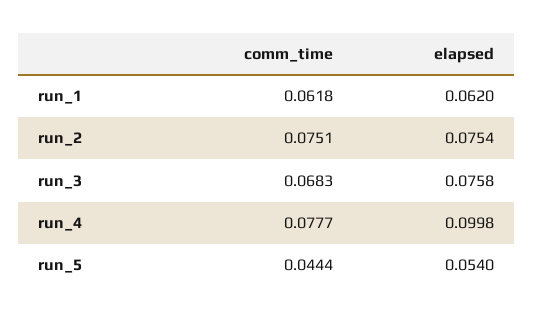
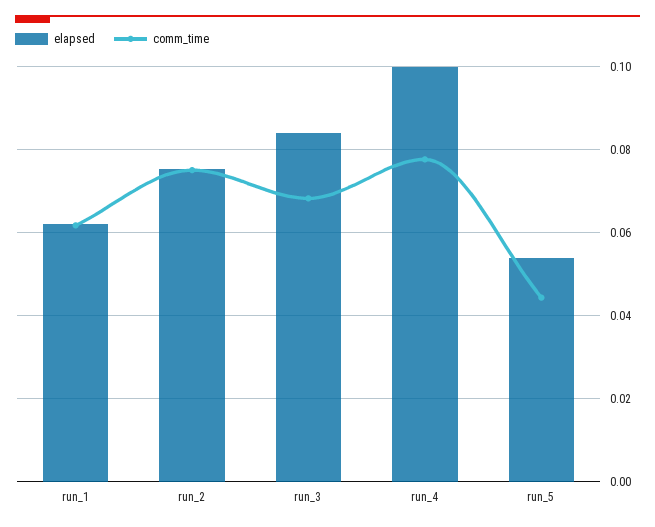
  {
    "comm_time": {
      "run_1": 0.0618,
      "run_2": 0.0751,
      "run_3": 0.0683,
      "run_4": 0.0777,
      "run_5": 0.0444
    },
    "elapsed": {
      "run_1": 0.062,
      "run_2": 0.0754,
-     "run_3": 0.0758,
+     "run_3": 0.084,
      "run_4": 0.0998,
      "run_5": 0.054
    }
  }

